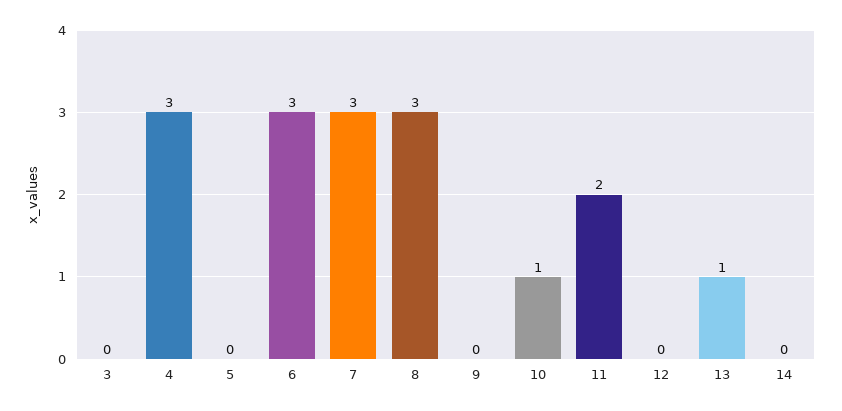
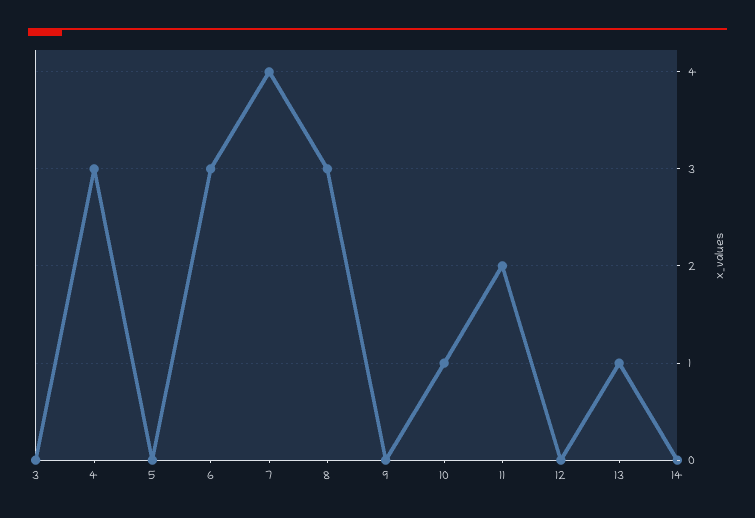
  {
    "3": 0,
    "4": 3,
    "5": 0,
    "6": 3,
-   "7": 3,
+   "7": 4,
    "8": 3,
    "9": 0,
    "10": 1,
    "11": 2,
    "12": 0,
    "13": 1,
    "14": 0
  }

